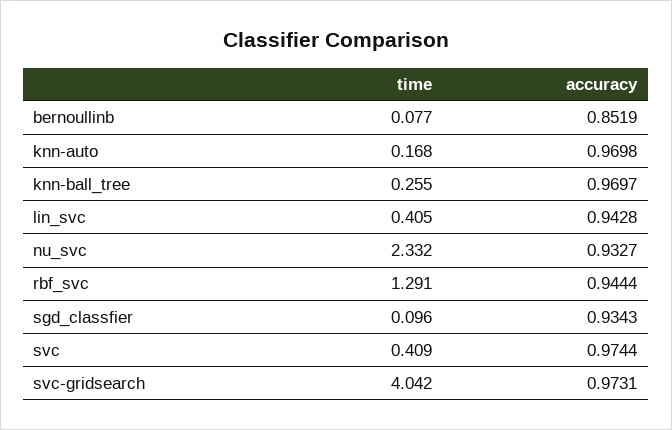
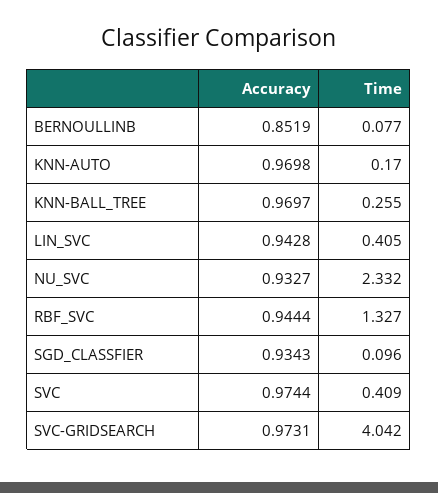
  {
    "time": {
      "bernoullinb": 0.077,
-     "knn-auto": 0.168,
+     "knn-auto": 0.17,
      "knn-ball_tree": 0.255,
      "lin_svc": 0.405,
      "nu_svc": 2.332,
-     "rbf_svc": 1.291,
+     "rbf_svc": 1.327,
      "sgd_classfier": 0.096,
      "svc": 0.409,
      "svc-gridsearch": 4.042
    },
    "accuracy": {
      "bernoullinb": 0.8519,
      "knn-auto": 0.9698,
      "knn-ball_tree": 0.9697,
      "lin_svc": 0.9428,
      "nu_svc": 0.9327,
      "rbf_svc": 0.9444,
      "sgd_classfier": 0.9343,
      "svc": 0.9744,
      "svc-gridsearch": 0.9731
    }
  }

